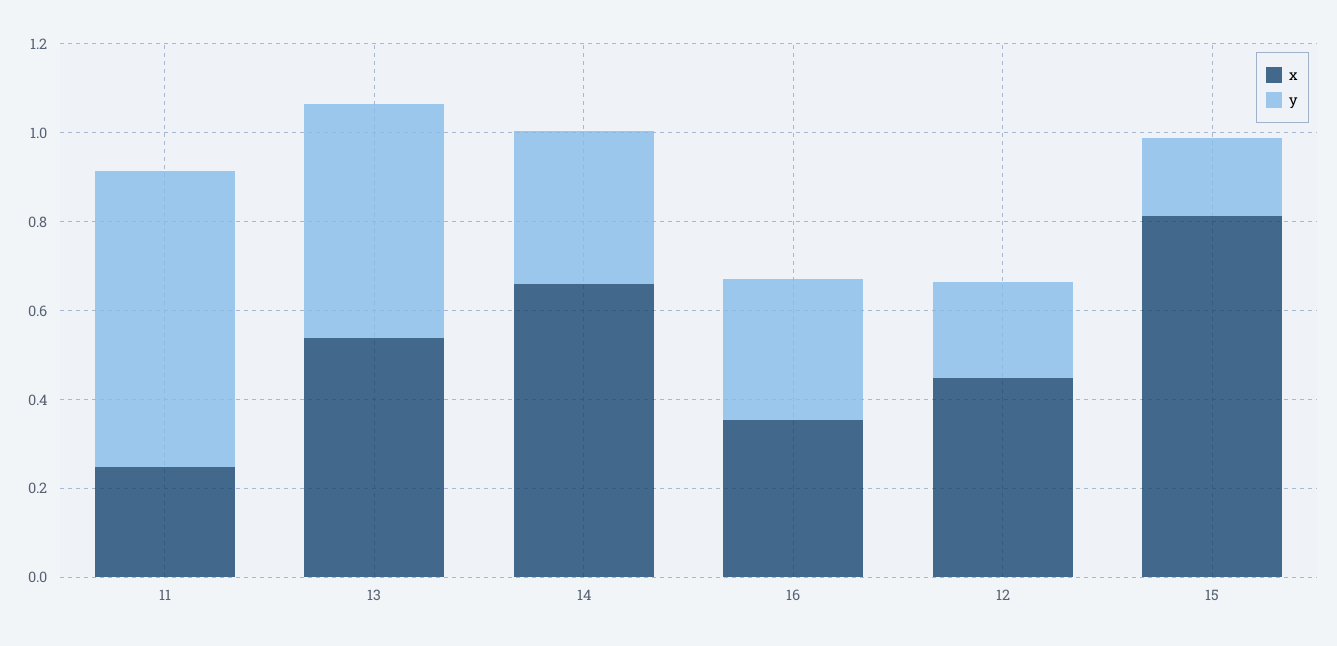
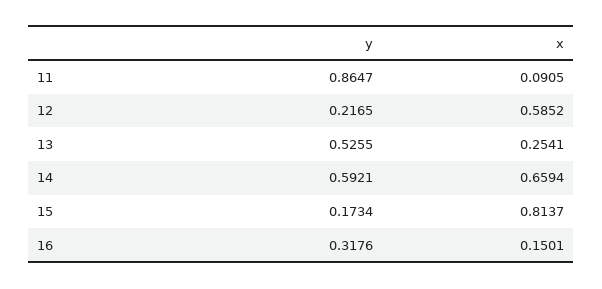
  {
    "x": {
-     "11": 0.25,
+     "11": 0.0905,
-     "13": 0.55,
+     "13": 0.2541,
      "14": 0.6594,
-     "16": 0.35,
+     "16": 0.1501,
-     "12": 0.45,
+     "12": 0.5852,
      "15": 0.8137
    },
    "y": {
-     "11": 0.65,
+     "11": 0.8647,
      "13": 0.5255,
-     "14": 0.35,
+     "14": 0.5921,
      "16": 0.3176,
      "12": 0.2165,
      "15": 0.1734
    }
  }

